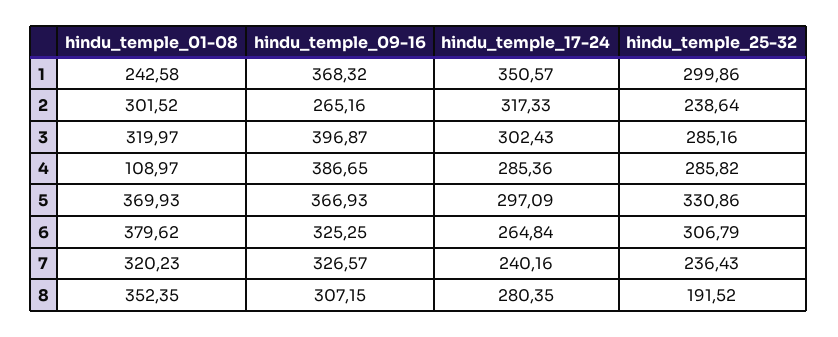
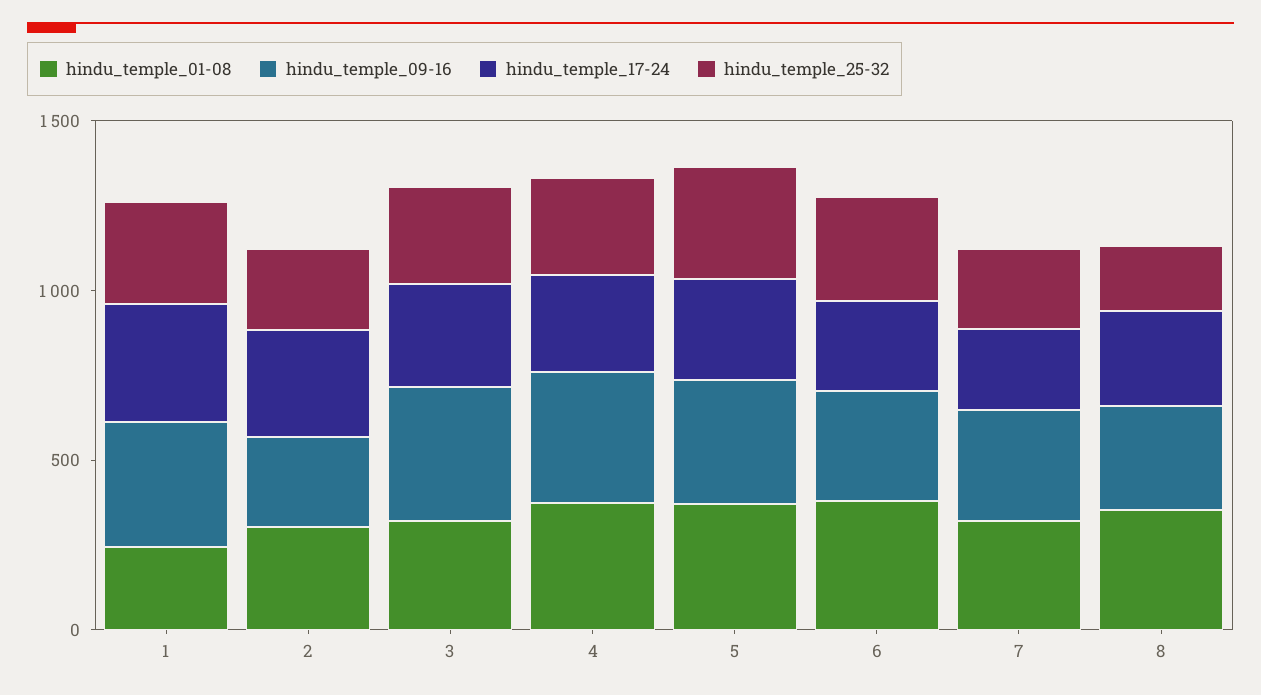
  {
    "hindu_temple_01-08": {
      "1": 242.58,
      "2": 301.52,
      "3": 319.97,
-     "4": 108.97,
+     "4": 400,
      "5": 369.93,
      "6": 379.62,
      "7": 320.23,
      "8": 352.35
    },
    "hindu_temple_09-16": {
      "1": 368.32,
      "2": 265.16,
      "3": 396.87,
      "4": 386.65,
      "5": 366.93,
      "6": 325.25,
      "7": 326.57,
      "8": 307.15
    },
    "hindu_temple_17-24": {
      "1": 350.57,
      "2": 317.33,
      "3": 302.43,
      "4": 285.36,
      "5": 297.09,
      "6": 264.84,
      "7": 240.16,
      "8": 280.35
    },
    "hindu_temple_25-32": {
      "1": 299.86,
      "2": 238.64,
      "3": 285.16,
      "4": 285.82,
      "5": 330.86,
      "6": 306.79,
      "7": 236.43,
      "8": 191.52
    }
  }

